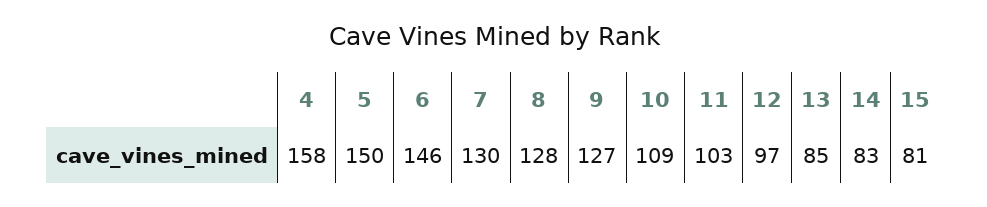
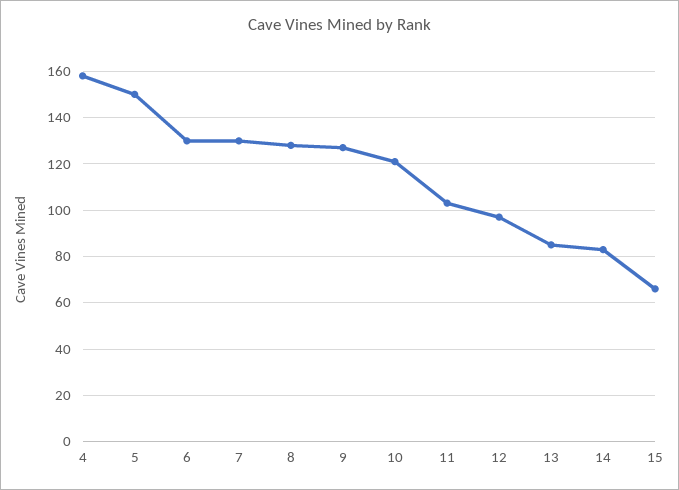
  {
    "4": 158,
    "5": 150,
-   "6": 146,
+   "6": 130,
    "7": 130,
    "8": 128,
    "9": 127,
-   "10": 109,
+   "10": 120,
    "11": 103,
    "12": 97,
    "13": 85,
    "14": 83,
-   "15": 81
+   "15": 65
  }

